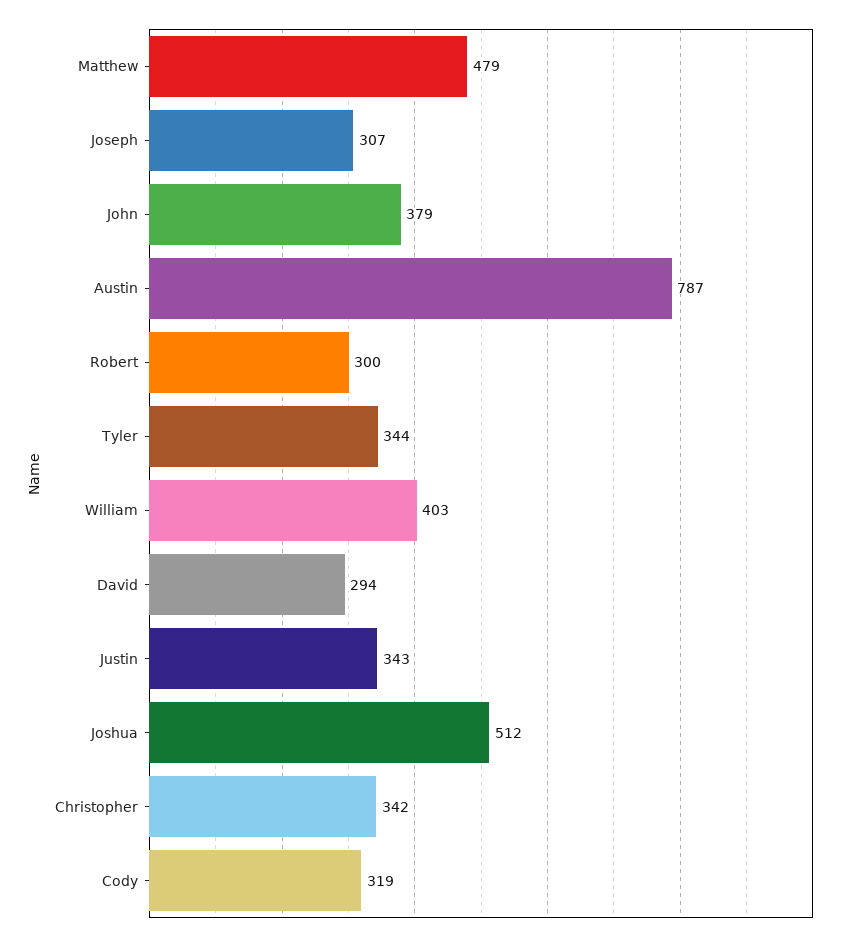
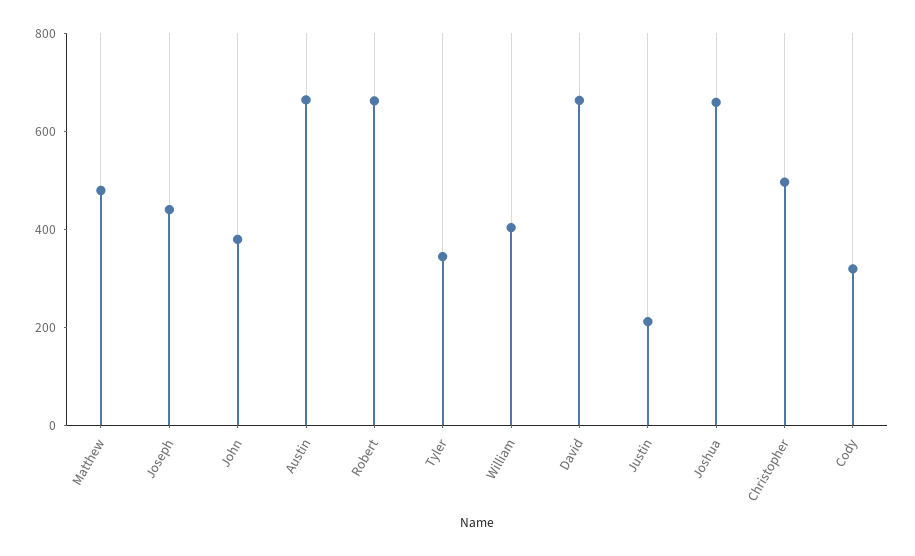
  {
    "Matthew": 479,
-   "Joseph": 307,
+   "Joseph": 450,
    "John": 379,
-   "Austin": 787,
+   "Austin": 650,
-   "Robert": 300,
+   "Robert": 650,
    "Tyler": 344,
    "William": 403,
-   "David": 294,
+   "David": 650,
-   "Justin": 343,
+   "Justin": 200,
-   "Joshua": 512,
+   "Joshua": 650,
-   "Christopher": 342,
+   "Christopher": 500,
    "Cody": 319
  }

